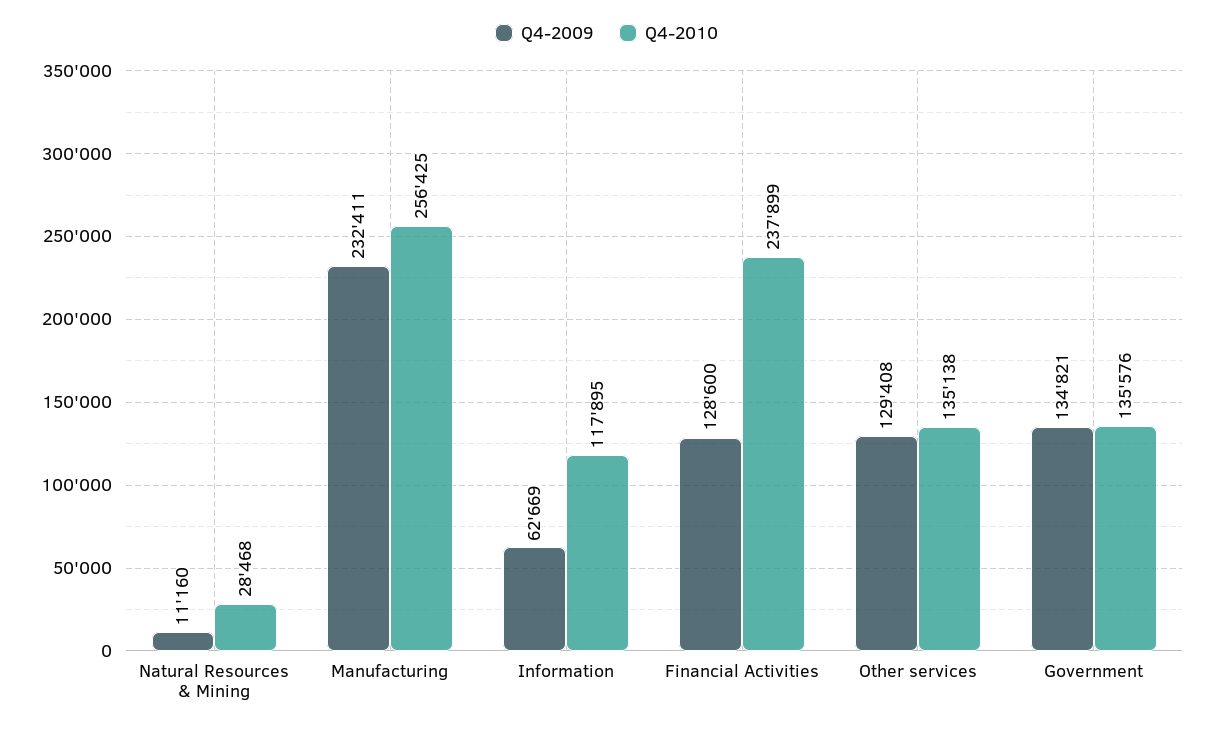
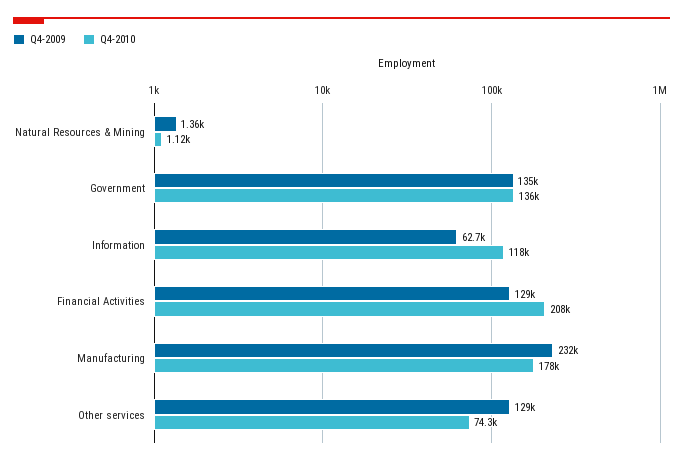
  {
    "Q4-2009": {
-     "Natural Resources & Mining": 11160,
+     "Natural Resources & Mining": 1360,
      "Manufacturing": 232411,
      "Information": 62669,
      "Financial Activities": 128600,
      "Other services": 129408,
      "Government": 134821
    },
    "Q4-2010": {
-     "Natural Resources & Mining": 28468,
+     "Natural Resources & Mining": 1120,
-     "Manufacturing": 256425,
+     "Manufacturing": 178000,
      "Information": 117895,
-     "Financial Activities": 237899,
+     "Financial Activities": 208000,
-     "Other services": 135138,
+     "Other services": 74300,
      "Government": 135576
    }
  }

